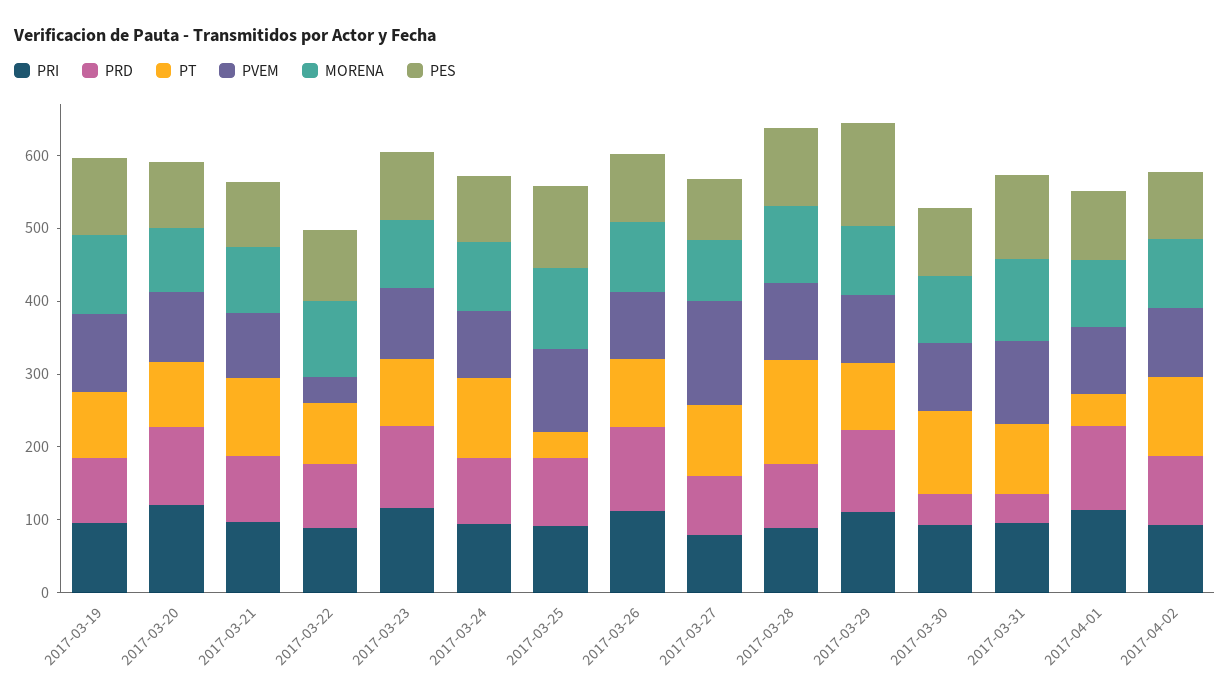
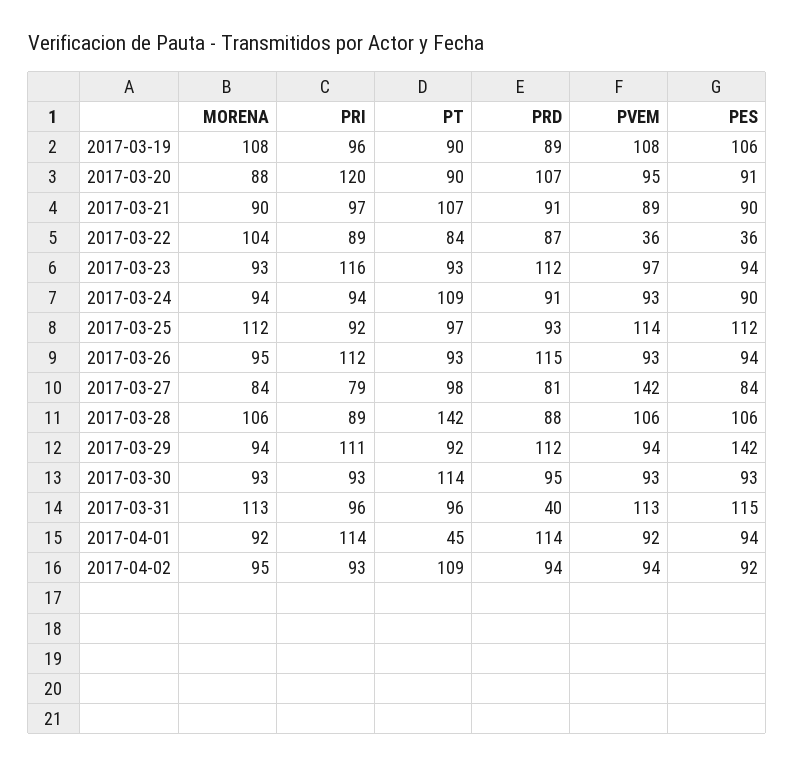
  {
    "PRI": {
      "2017-03-19": 96,
      "2017-03-20": 120,
      "2017-03-21": 97,
      "2017-03-22": 89,
      "2017-03-23": 116,
      "2017-03-24": 94,
      "2017-03-25": 92,
      "2017-03-26": 112,
      "2017-03-27": 79,
      "2017-03-28": 89,
      "2017-03-29": 111,
      "2017-03-30": 93,
      "2017-03-31": 96,
      "2017-04-01": 114,
      "2017-04-02": 93
    },
    "PRD": {
      "2017-03-19": 89,
      "2017-03-20": 107,
      "2017-03-21": 91,
      "2017-03-22": 87,
      "2017-03-23": 112,
      "2017-03-24": 91,
      "2017-03-25": 93,
      "2017-03-26": 115,
      "2017-03-27": 81,
      "2017-03-28": 88,
      "2017-03-29": 112,
-     "2017-03-30": 40,
+     "2017-03-30": 95,
      "2017-03-31": 40,
      "2017-04-01": 114,
      "2017-04-02": 94
    },
    "PT": {
      "2017-03-19": 90,
      "2017-03-20": 90,
      "2017-03-21": 107,
      "2017-03-22": 84,
      "2017-03-23": 93,
      "2017-03-24": 109,
-     "2017-03-25": 40,
+     "2017-03-25": 97,
      "2017-03-26": 93,
      "2017-03-27": 98,
      "2017-03-28": 142,
      "2017-03-29": 92,
      "2017-03-30": 114,
      "2017-03-31": 96,
      "2017-04-01": 45,
      "2017-04-02": 109
    },
    "PVEM": {
      "2017-03-19": 108,
      "2017-03-20": 95,
      "2017-03-21": 89,
      "2017-03-22": 36,
      "2017-03-23": 97,
      "2017-03-24": 93,
      "2017-03-25": 114,
      "2017-03-26": 93,
      "2017-03-27": 142,
      "2017-03-28": 106,
      "2017-03-29": 94,
      "2017-03-30": 93,
      "2017-03-31": 113,
      "2017-04-01": 92,
      "2017-04-02": 94
    },
    "MORENA": {
      "2017-03-19": 108,
      "2017-03-20": 88,
      "2017-03-21": 90,
      "2017-03-22": 104,
      "2017-03-23": 93,
      "2017-03-24": 94,
      "2017-03-25": 112,
      "2017-03-26": 95,
      "2017-03-27": 84,
      "2017-03-28": 106,
      "2017-03-29": 94,
      "2017-03-30": 93,
      "2017-03-31": 113,
      "2017-04-01": 92,
      "2017-04-02": 95
    },
    "PES": {
      "2017-03-19": 106,
      "2017-03-20": 91,
      "2017-03-21": 90,
-     "2017-03-22": 100,
+     "2017-03-22": 36,
      "2017-03-23": 94,
      "2017-03-24": 90,
      "2017-03-25": 112,
      "2017-03-26": 94,
      "2017-03-27": 84,
      "2017-03-28": 106,
      "2017-03-29": 142,
      "2017-03-30": 93,
      "2017-03-31": 115,
      "2017-04-01": 94,
      "2017-04-02": 92
    }
  }

